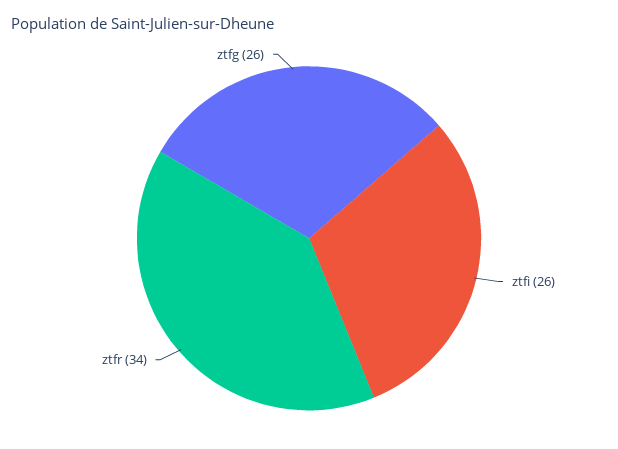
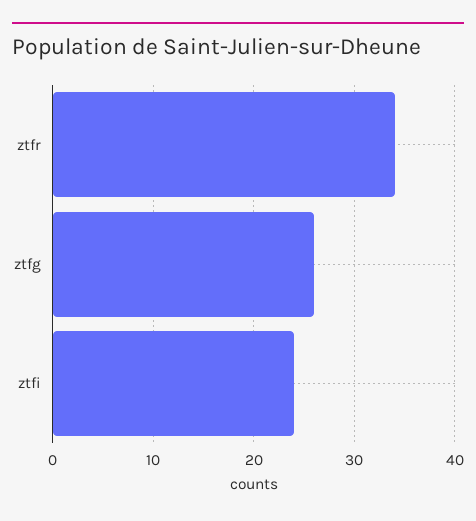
  {
-   "ztfi": 26,
+   "ztfi": 24,
    "ztfr": 34,
    "ztfg": 26
  }

